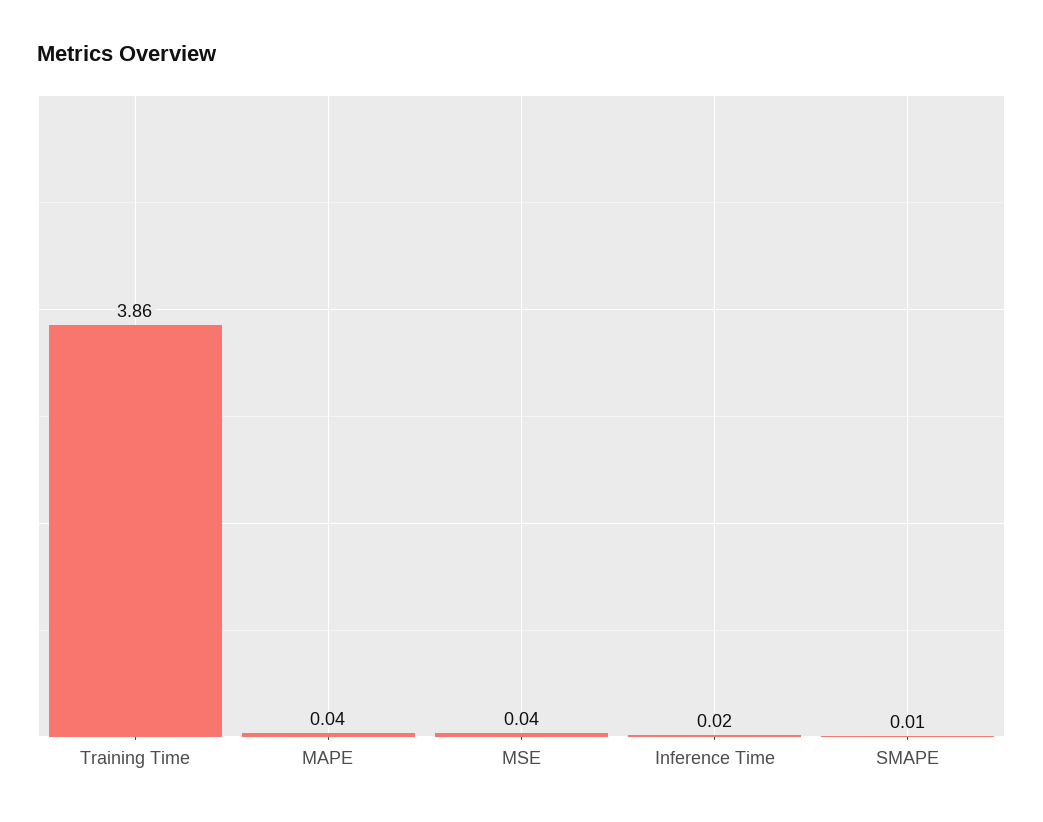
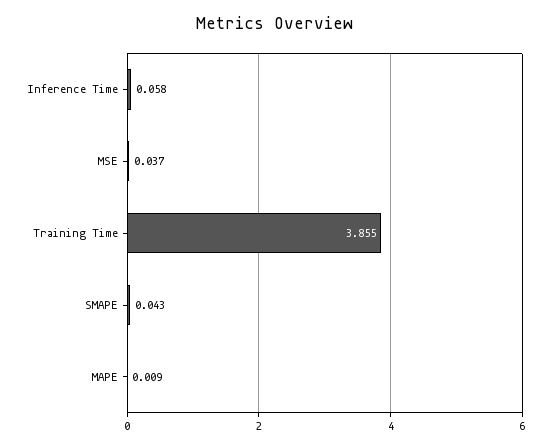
  {
    "Training Time": 3.855,
-   "MAPE": 0.04,
+   "MAPE": 0.009,
    "MSE": 0.037,
-   "Inference Time": 0.02,
+   "Inference Time": 0.058,
-   "SMAPE": 0.01
+   "SMAPE": 0.043
  }

